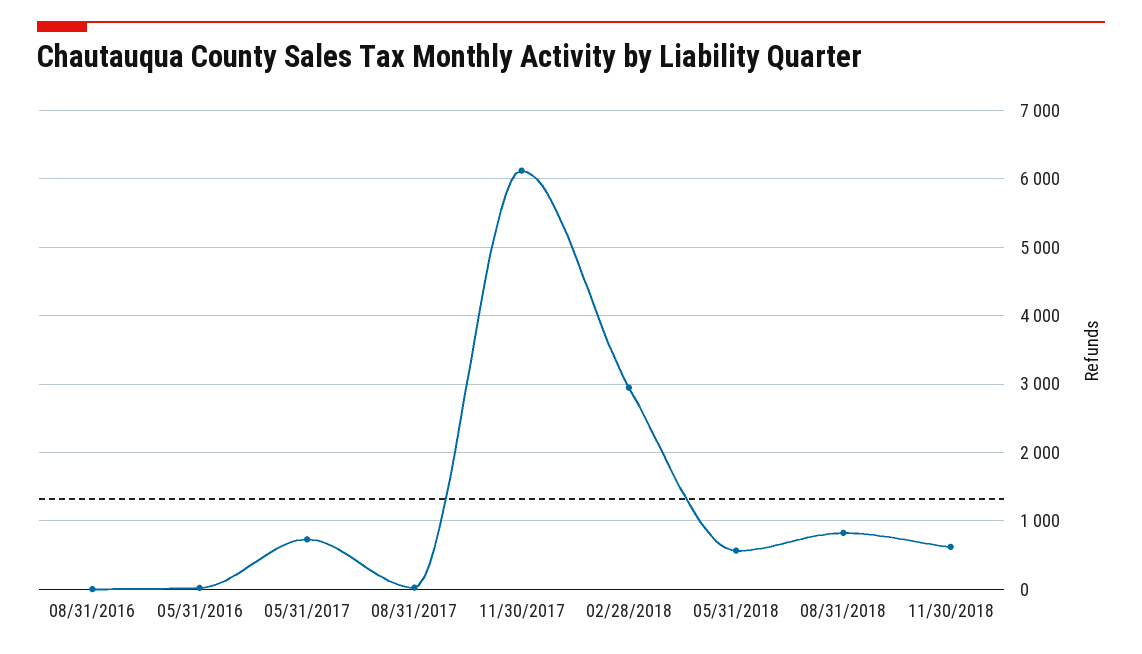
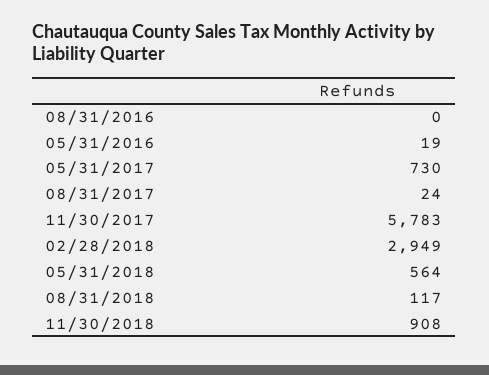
  {
    "08/31/2016": 0,
    "05/31/2016": 19,
    "05/31/2017": 730,
    "08/31/2017": 24,
-   "11/30/2017": 6100,
+   "11/30/2017": 5783,
    "02/28/2018": 2949,
    "05/31/2018": 564,
-   "08/31/2018": 800,
+   "08/31/2018": 117,
-   "11/30/2018": 600
+   "11/30/2018": 908
  }

